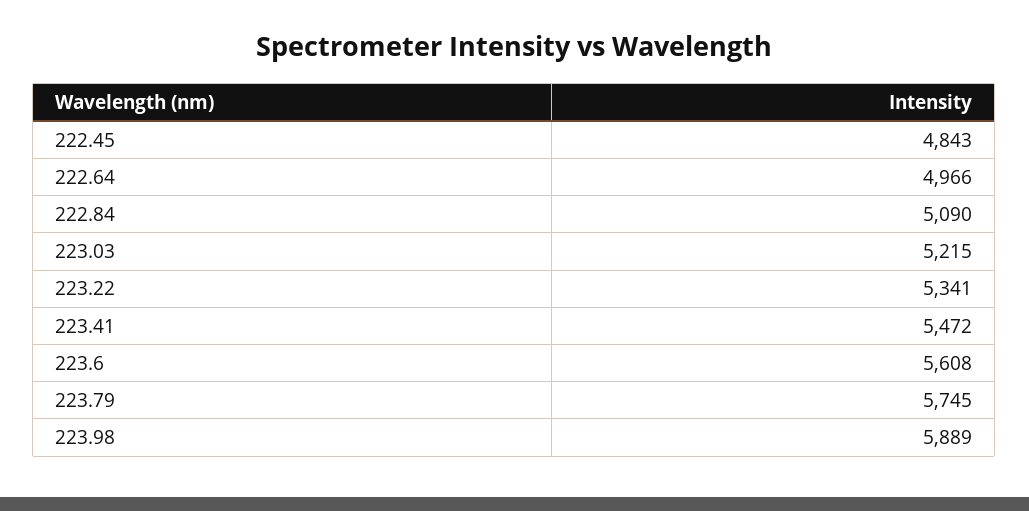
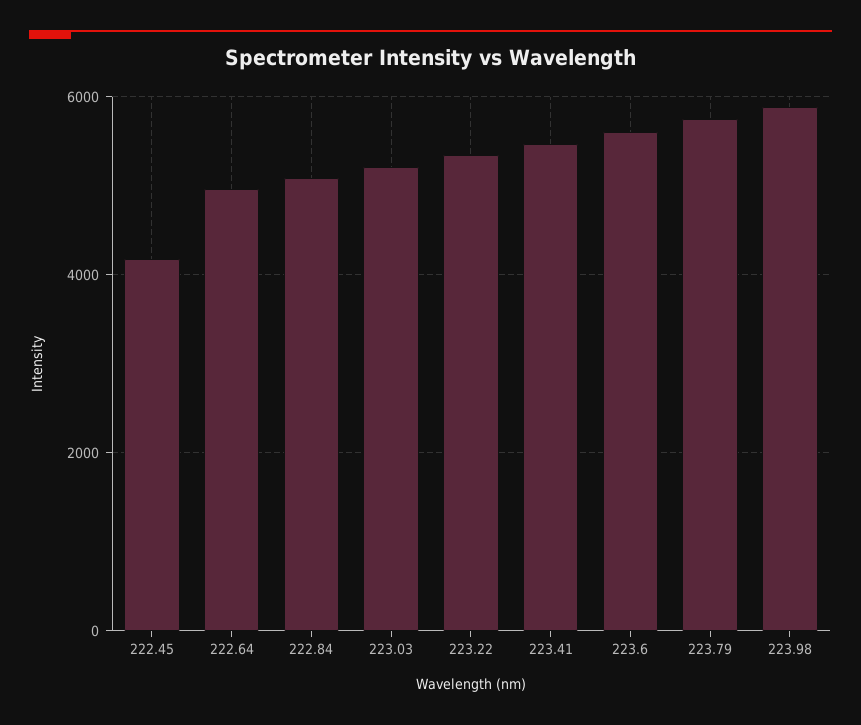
  {
-   "222.45": 4843,
+   "222.45": 4200,
    "222.64": 4966,
    "222.84": 5090,
    "223.03": 5215,
    "223.22": 5341,
    "223.41": 5472,
    "223.6": 5608,
    "223.79": 5745,
    "223.98": 5889
  }

